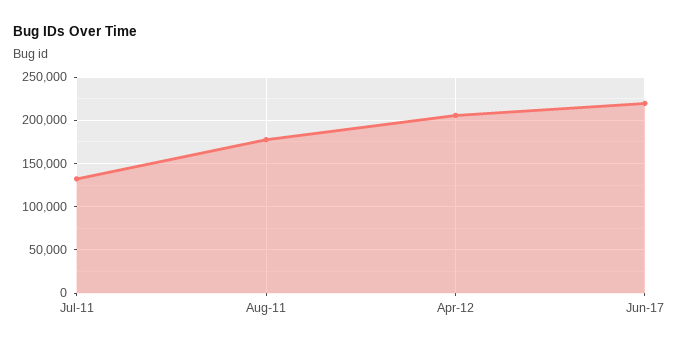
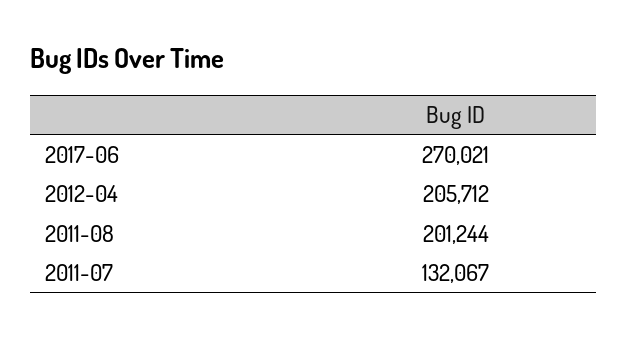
  {
    "Jul-11": 132067,
-   "Aug-11": 180000,
+   "Aug-11": 201244,
    "Apr-12": 205712,
-   "Jun-17": 220000
+   "Jun-17": 270021
  }

